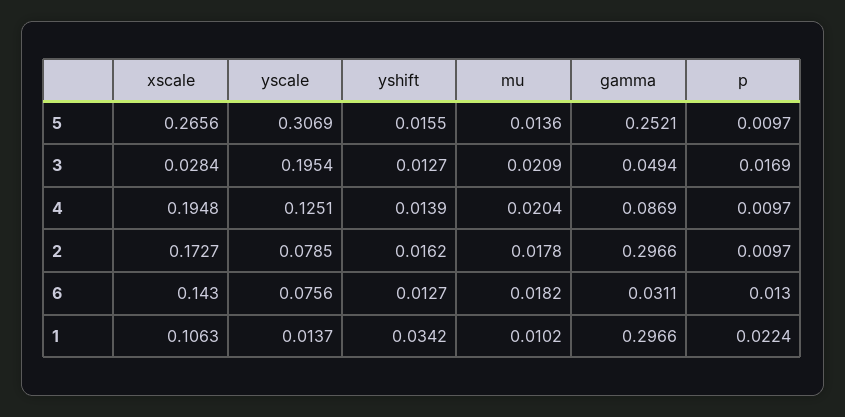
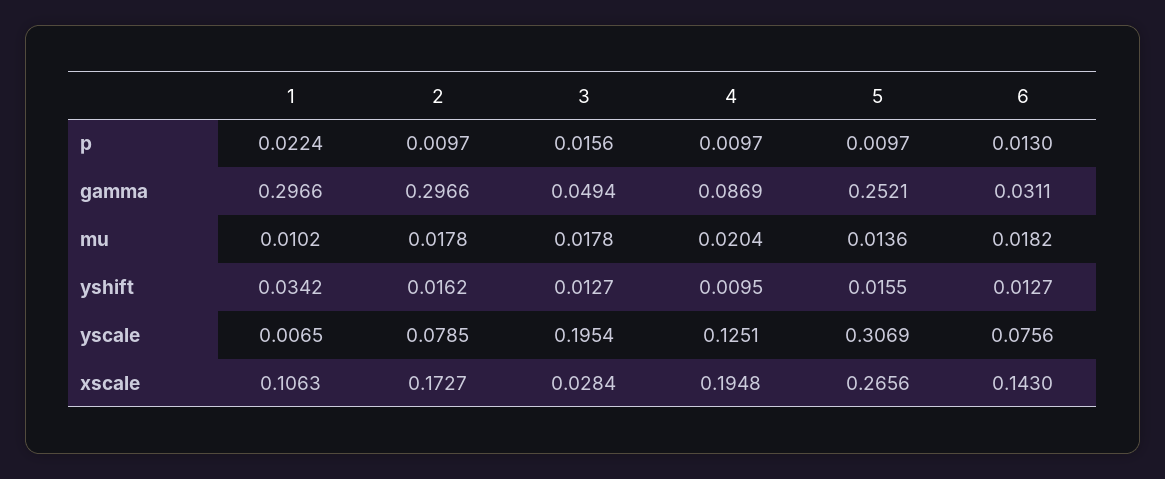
  {
    "xscale": {
      "5": 0.2656,
      "3": 0.0284,
      "4": 0.1948,
      "2": 0.1727,
      "6": 0.143,
      "1": 0.1063
    },
    "yscale": {
      "5": 0.3069,
      "3": 0.1954,
      "4": 0.1251,
      "2": 0.0785,
      "6": 0.0756,
-     "1": 0.0137
+     "1": 0.0065
    },
    "yshift": {
      "5": 0.0155,
      "3": 0.0127,
-     "4": 0.0139,
+     "4": 0.0095,
      "2": 0.0162,
      "6": 0.0127,
      "1": 0.0342
    },
    "mu": {
      "5": 0.0136,
-     "3": 0.0209,
+     "3": 0.0178,
      "4": 0.0204,
      "2": 0.0178,
      "6": 0.0182,
      "1": 0.0102
    },
    "gamma": {
      "5": 0.2521,
      "3": 0.0494,
      "4": 0.0869,
      "2": 0.2966,
      "6": 0.0311,
      "1": 0.2966
    },
    "p": {
      "5": 0.0097,
-     "3": 0.0169,
+     "3": 0.0156,
      "4": 0.0097,
      "2": 0.0097,
      "6": 0.013,
      "1": 0.0224
    }
  }

